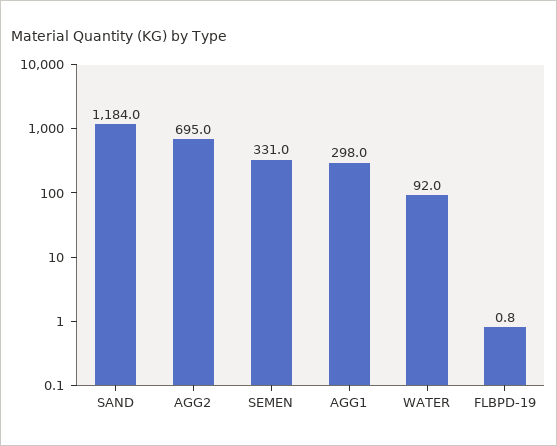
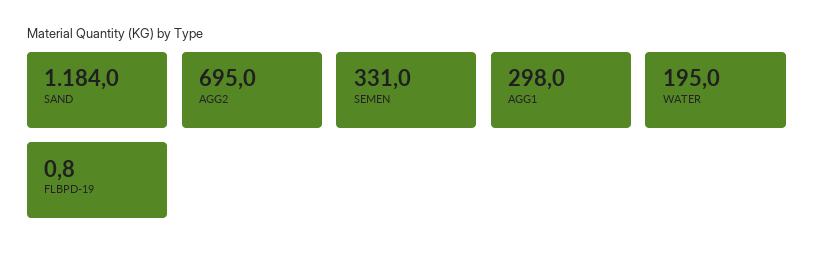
  {
    "SAND": 1184,
    "AGG2": 695,
    "SEMEN": 331,
    "AGG1": 298,
-   "WATER": 92,
+   "WATER": 195,
    "FLBPD-19": 0.8
  }

